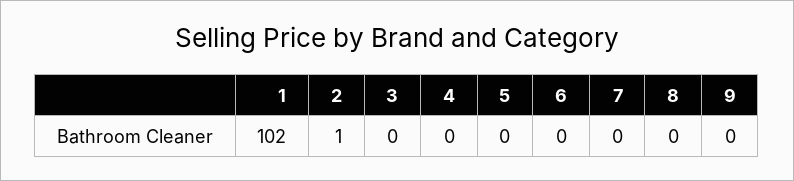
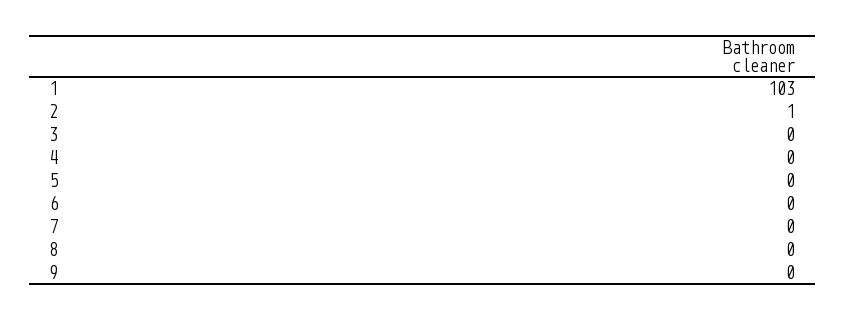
  {
-   "1": 102,
+   "1": 103,
    "2": 1,
    "3": 0,
    "4": 0,
    "5": 0,
    "6": 0,
    "7": 0,
    "8": 0,
    "9": 0
  }

